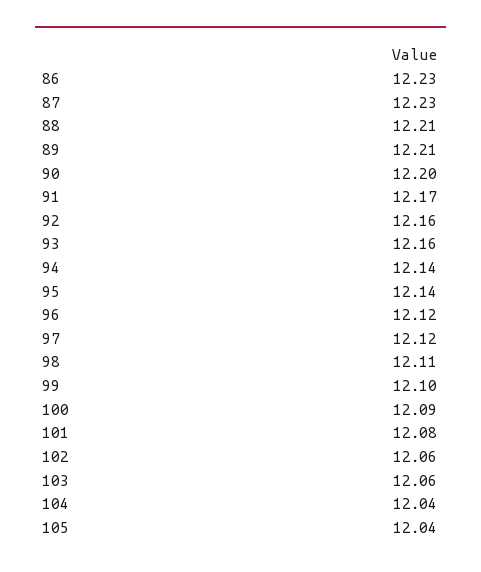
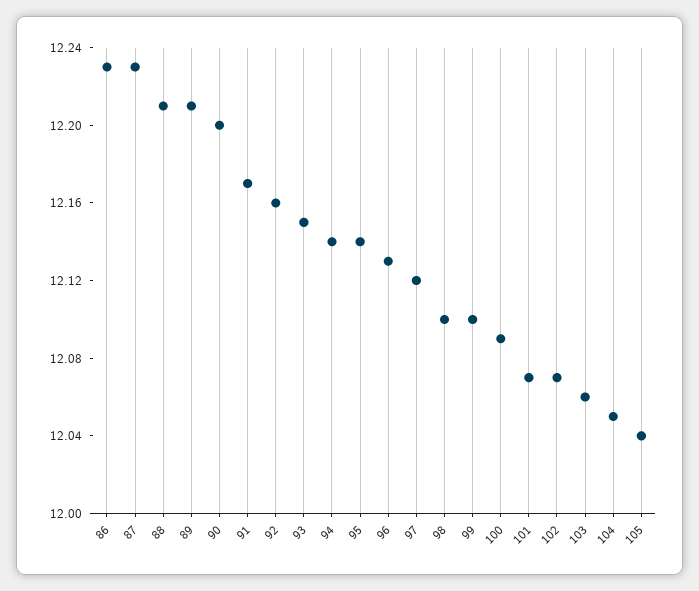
  {
    "86": 12.23,
    "87": 12.23,
    "88": 12.21,
    "89": 12.21,
    "90": 12.2,
    "91": 12.17,
    "92": 12.16,
-   "93": 12.16,
+   "93": 12.15,
    "94": 12.14,
    "95": 12.14,
-   "96": 12.12,
+   "96": 12.13,
    "97": 12.12,
-   "98": 12.11,
+   "98": 12.1,
    "99": 12.1,
    "100": 12.09,
-   "101": 12.08,
+   "101": 12.07,
-   "102": 12.06,
+   "102": 12.07,
    "103": 12.06,
-   "104": 12.04,
+   "104": 12.05,
    "105": 12.04
  }

